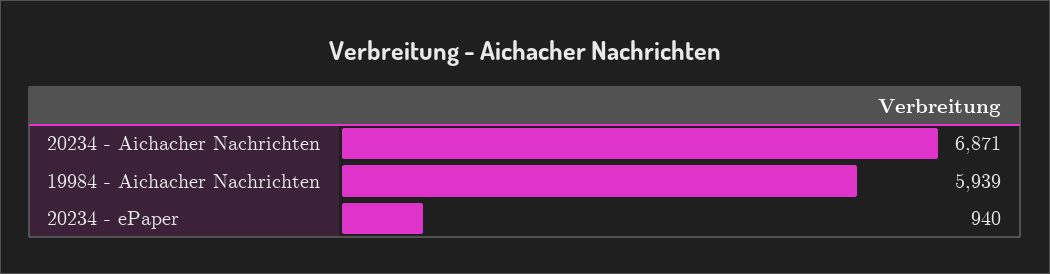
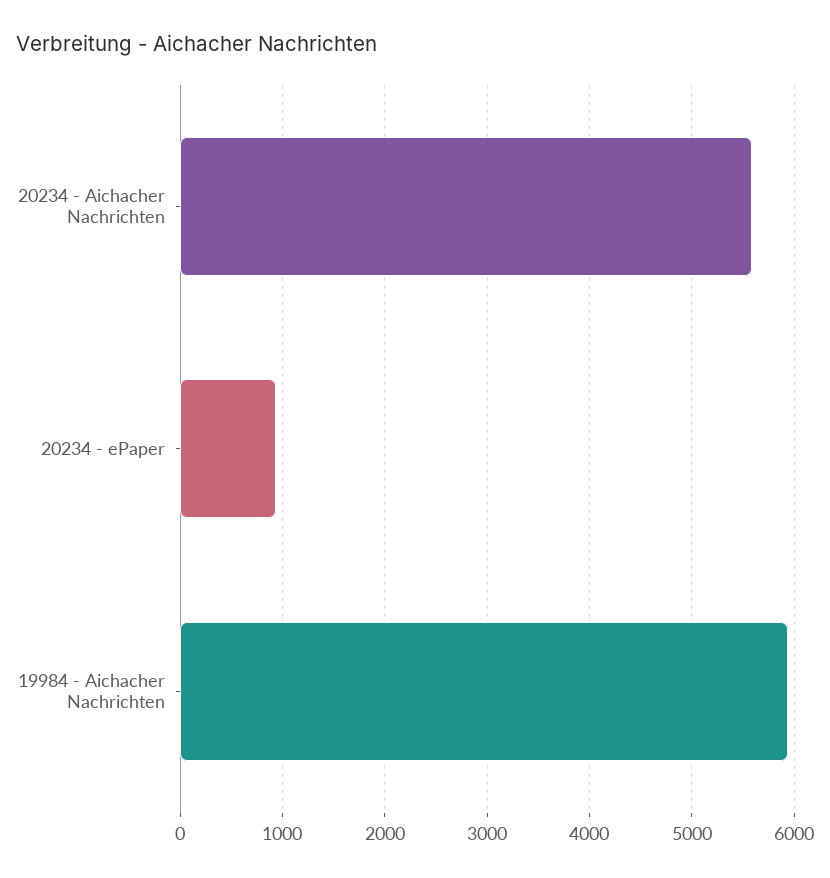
  {
-   "20234 - Aichacher Nachrichten": 6871,
+   "20234 - Aichacher Nachrichten": 5600,
    "19984 - Aichacher Nachrichten": 5939,
    "20234 - ePaper": 940
  }

